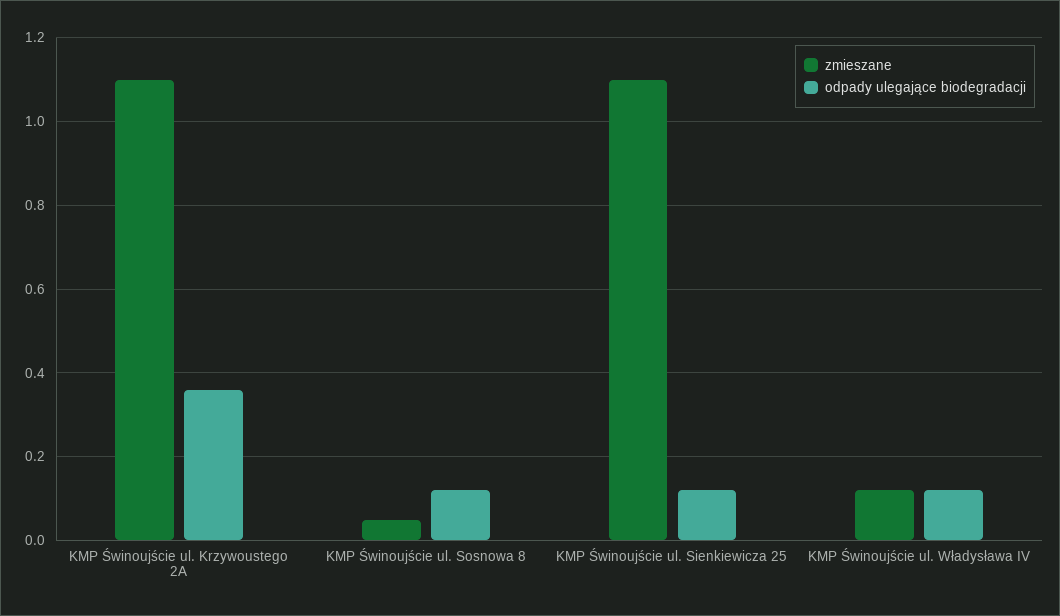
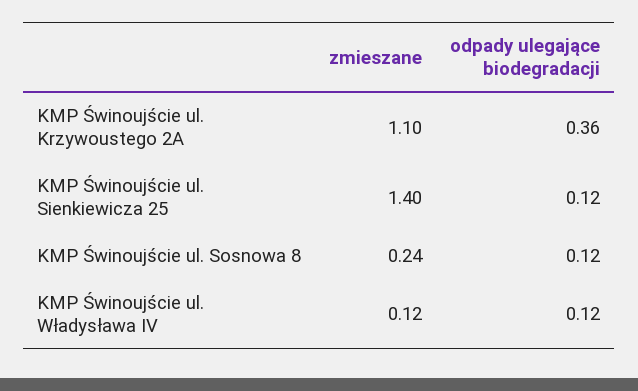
  {
    "zmieszane": {
      "KMP Świnoujście ul. Krzywoustego 2A": 1.1,
-     "KMP Świnoujście ul. Sosnowa 8": 0.05,
+     "KMP Świnoujście ul. Sosnowa 8": 0.24,
-     "KMP Świnoujście ul. Sienkiewicza 25": 1.1,
+     "KMP Świnoujście ul. Sienkiewicza 25": 1.4,
      "KMP Świnoujście ul. Władysława IV": 0.12
    },
    "odpady ulegające biodegradacji": {
      "KMP Świnoujście ul. Krzywoustego 2A": 0.36,
      "KMP Świnoujście ul. Sosnowa 8": 0.12,
      "KMP Świnoujście ul. Sienkiewicza 25": 0.12,
      "KMP Świnoujście ul. Władysława IV": 0.12
    }
  }

